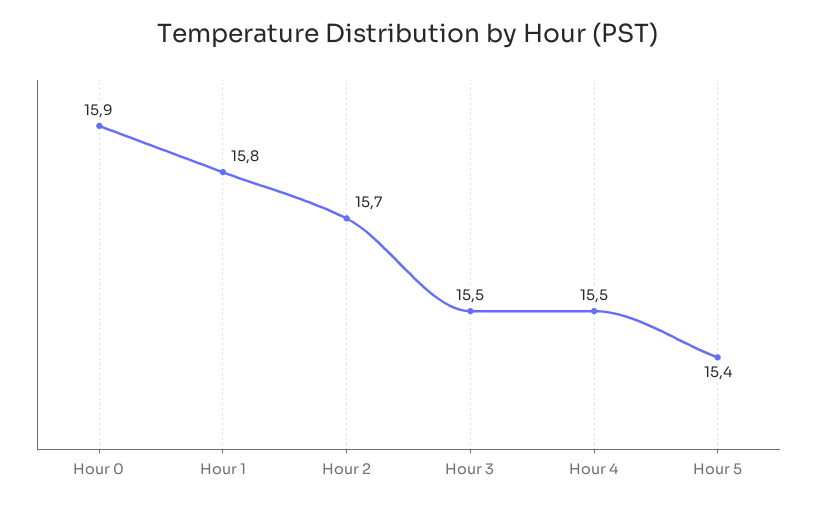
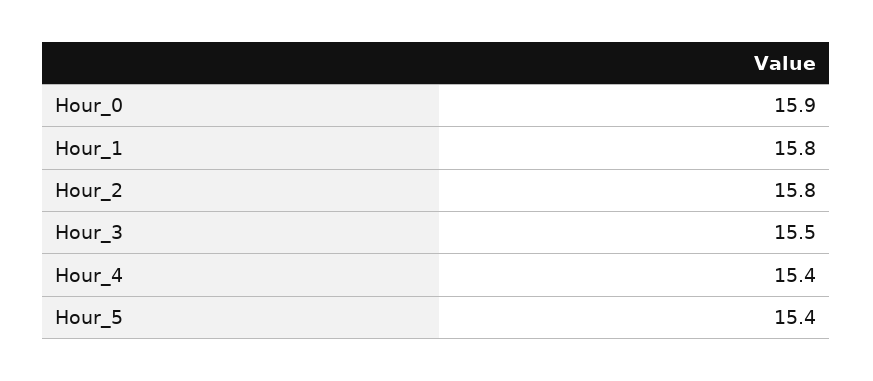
  {
    "Hour 0": 15.9,
    "Hour 1": 15.8,
-   "Hour 2": 15.7,
+   "Hour 2": 15.8,
    "Hour 3": 15.5,
-   "Hour 4": 15.5,
+   "Hour 4": 15.4,
    "Hour 5": 15.4
  }

